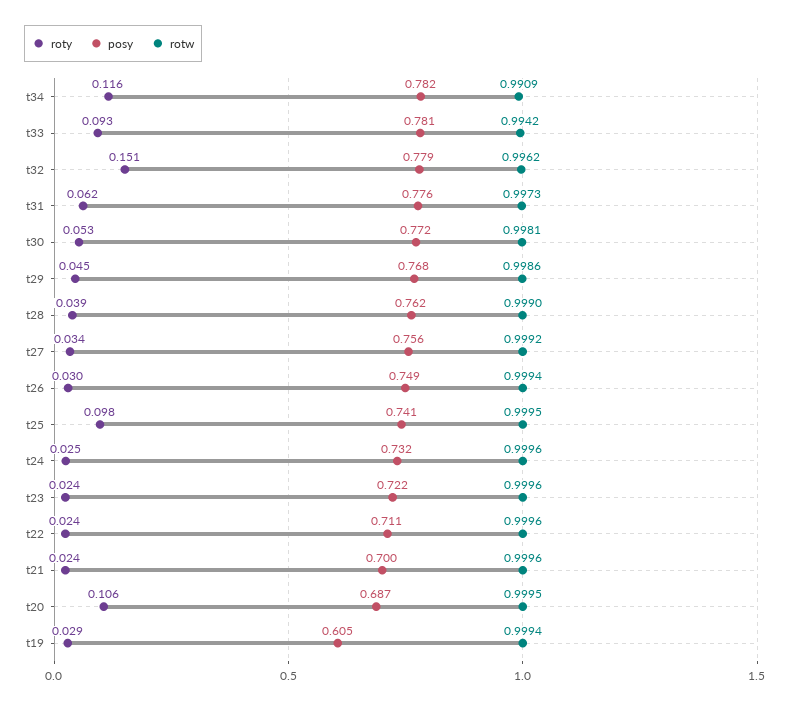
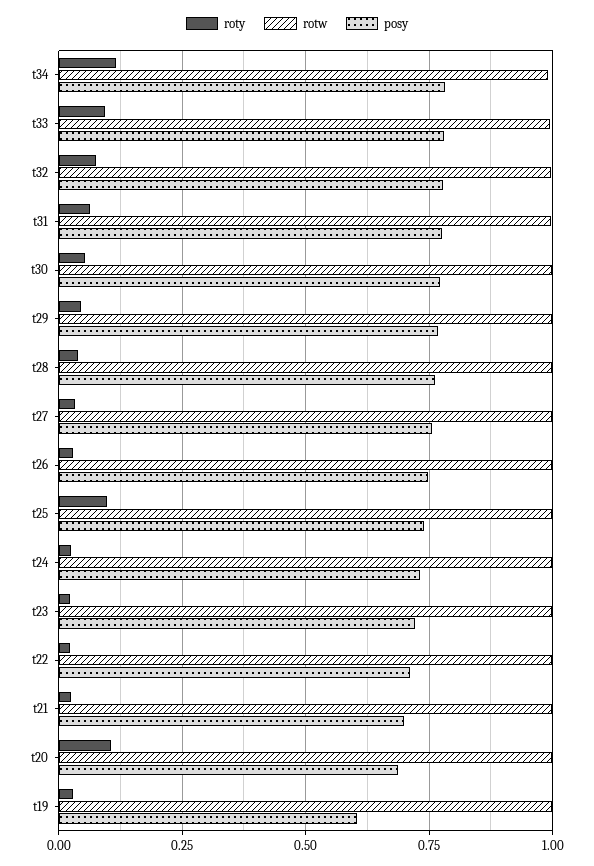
  {
    "roty": {
      "t34": 0.116,
      "t33": 0.093,
-     "t32": 0.151,
+     "t32": 0.075,
      "t31": 0.062,
      "t30": 0.053,
      "t29": 0.045,
      "t28": 0.039,
      "t27": 0.034,
      "t26": 0.03,
      "t25": 0.098,
      "t24": 0.025,
      "t23": 0.024,
      "t22": 0.024,
      "t21": 0.024,
      "t20": 0.106,
      "t19": 0.029
    },
    "posy": {
      "t34": 0.782,
      "t33": 0.781,
      "t32": 0.779,
      "t31": 0.776,
      "t30": 0.772,
      "t29": 0.768,
      "t28": 0.762,
      "t27": 0.756,
      "t26": 0.749,
      "t25": 0.741,
      "t24": 0.732,
      "t23": 0.722,
      "t22": 0.711,
      "t21": 0.7,
      "t20": 0.687,
      "t19": 0.605
    },
    "rotw": {
      "t34": 0.9909,
      "t33": 0.9942,
      "t32": 0.9962,
      "t31": 0.9973,
      "t30": 0.9981,
      "t29": 0.9986,
      "t28": 0.999,
      "t27": 0.9992,
      "t26": 0.9994,
      "t25": 0.9995,
      "t24": 0.9996,
      "t23": 0.9996,
      "t22": 0.9996,
      "t21": 0.9996,
      "t20": 0.9995,
      "t19": 0.9994
    }
  }

